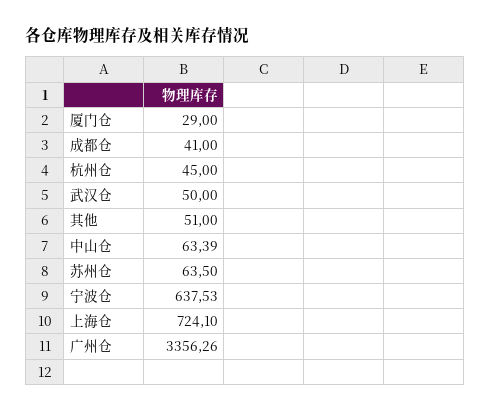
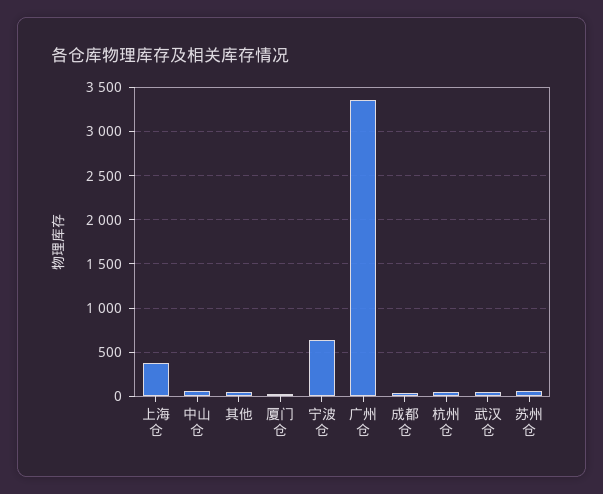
  {
    "厦门仓": 29,
    "成都仓": 41,
    "杭州仓": 45,
    "武汉仓": 50,
    "其他": 51,
    "中山仓": 63.39,
    "苏州仓": 63.5,
    "宁波仓": 637.53,
-   "上海仓": 724.1,
+   "上海仓": 400,
    "广州仓": 3356.26
  }

